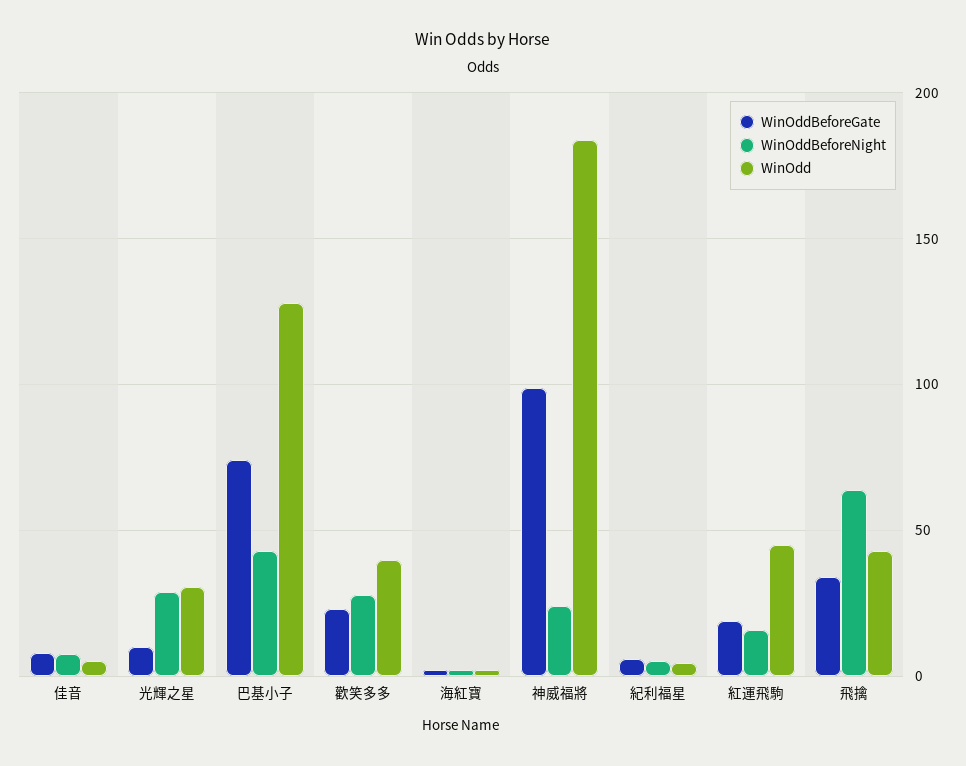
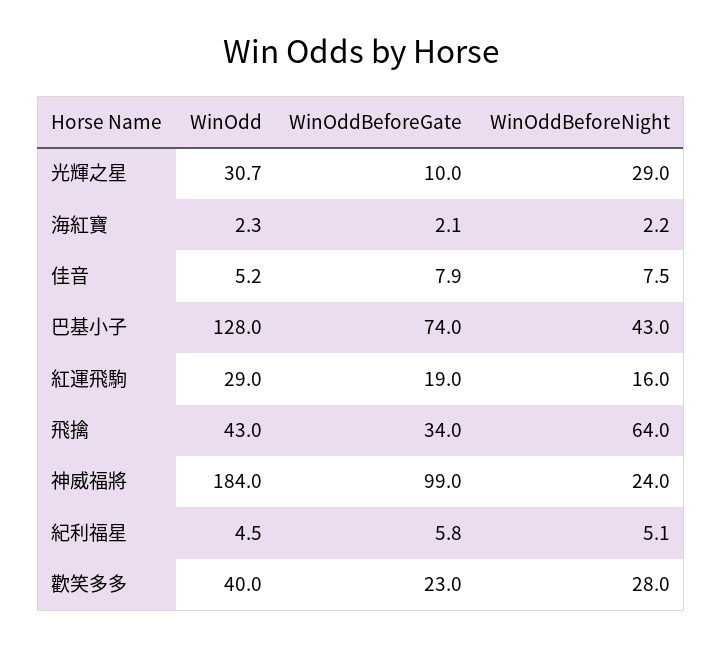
  {
    "WinOddBeforeGate": {
      "佳音": 7.9,
      "光輝之星": 10,
      "巴基小子": 74,
      "歡笑多多": 23,
      "海紅寶": 2.1,
      "神威福將": 99,
      "紀利福星": 5.8,
      "紅運飛駒": 19,
      "飛擒": 34
    },
    "WinOddBeforeNight": {
      "佳音": 7.5,
      "光輝之星": 29,
      "巴基小子": 43,
      "歡笑多多": 28,
      "海紅寶": 2.2,
      "神威福將": 24,
      "紀利福星": 5.1,
      "紅運飛駒": 16,
      "飛擒": 64
    },
    "WinOdd": {
      "佳音": 5.2,
      "光輝之星": 30.7,
      "巴基小子": 128,
      "歡笑多多": 40,
      "海紅寶": 2.3,
      "神威福將": 184,
      "紀利福星": 4.5,
-     "紅運飛駒": 45,
+     "紅運飛駒": 29,
      "飛擒": 43
    }
  }

